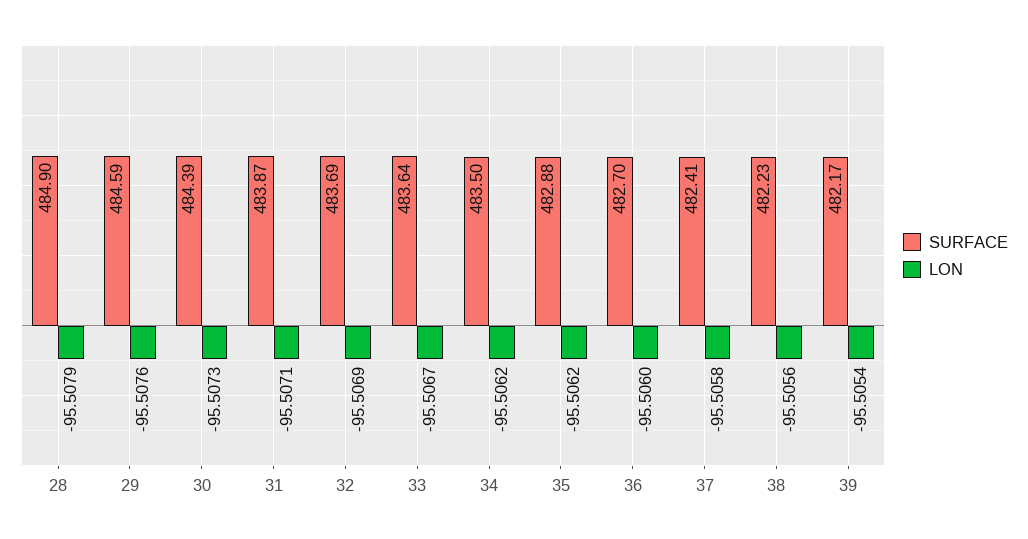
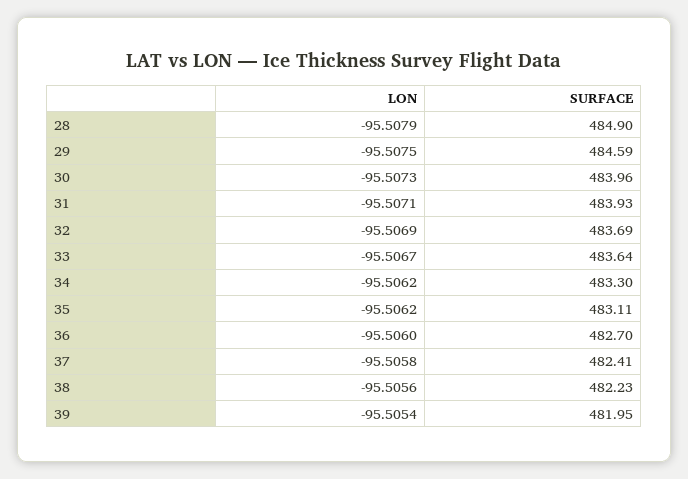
  {
    "SURFACE": {
      "28": 484.9,
      "29": 484.59,
-     "30": 484.39,
+     "30": 483.96,
-     "31": 483.87,
+     "31": 483.93,
      "32": 483.69,
      "33": 483.64,
-     "34": 483.5,
+     "34": 483.3,
-     "35": 482.88,
+     "35": 483.11,
      "36": 482.7,
      "37": 482.41,
      "38": 482.23,
-     "39": 482.17
+     "39": 481.95
    },
    "LON": {
      "28": -95.5079,
-     "29": -95.5076,
+     "29": -95.5075,
      "30": -95.5073,
      "31": -95.5071,
      "32": -95.5069,
      "33": -95.5067,
      "34": -95.5062,
      "35": -95.5062,
      "36": -95.506,
      "37": -95.5058,
      "38": -95.5056,
      "39": -95.5054
    }
  }

